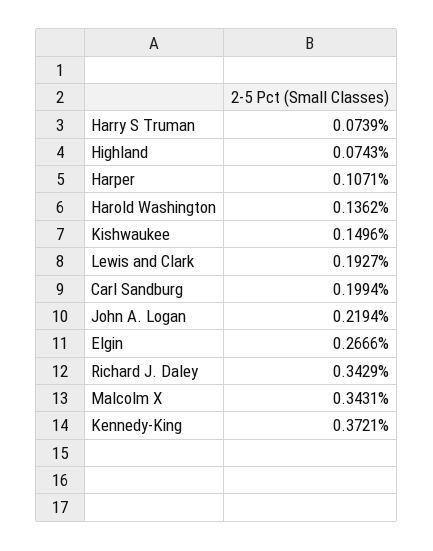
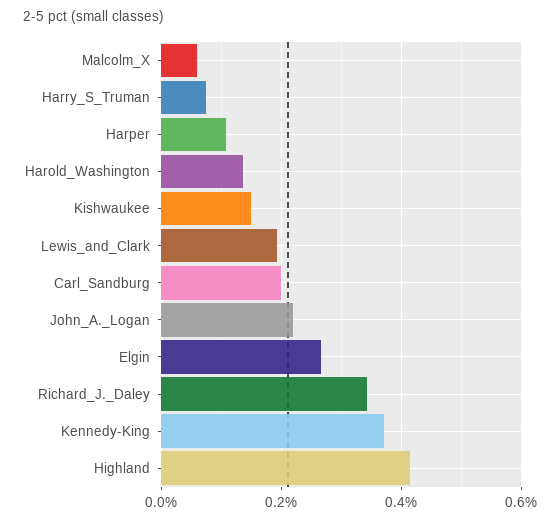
  {
    "Harry S Truman": 0.0739,
-   "Highland": 0.0743,
+   "Highland": 0.42,
    "Harper": 0.1071,
    "Harold Washington": 0.1362,
    "Kishwaukee": 0.1496,
    "Lewis and Clark": 0.1927,
    "Carl Sandburg": 0.1994,
    "John A. Logan": 0.2194,
    "Elgin": 0.2666,
    "Richard J. Daley": 0.3429,
-   "Malcolm X": 0.3431,
+   "Malcolm X": 0.06,
    "Kennedy-King": 0.3721
  }

